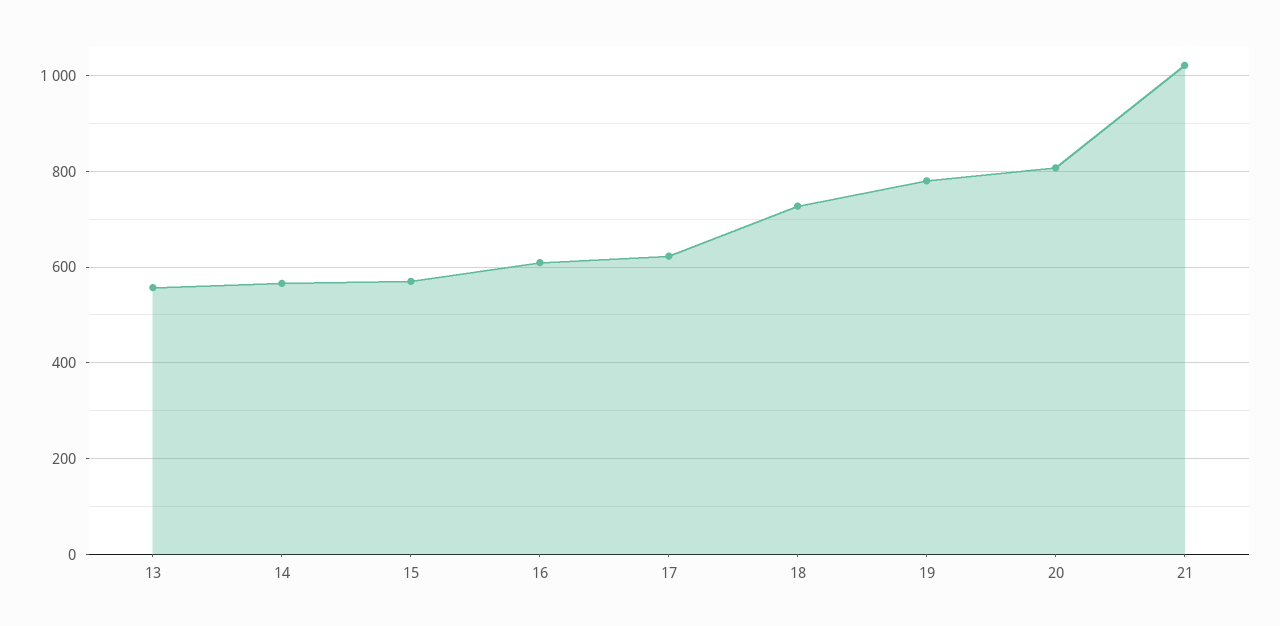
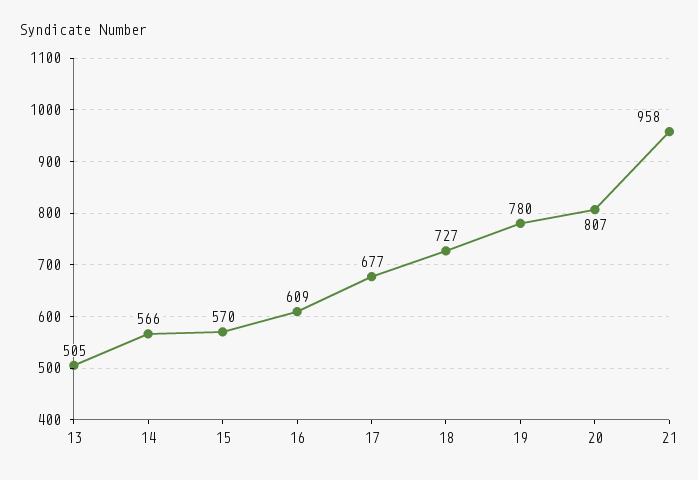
  {
-   "13": 560,
+   "13": 505,
    "14": 566,
    "15": 570,
    "16": 609,
-   "17": 620,
+   "17": 677,
    "18": 727,
    "19": 780,
    "20": 807,
-   "21": 1020
+   "21": 958
  }

